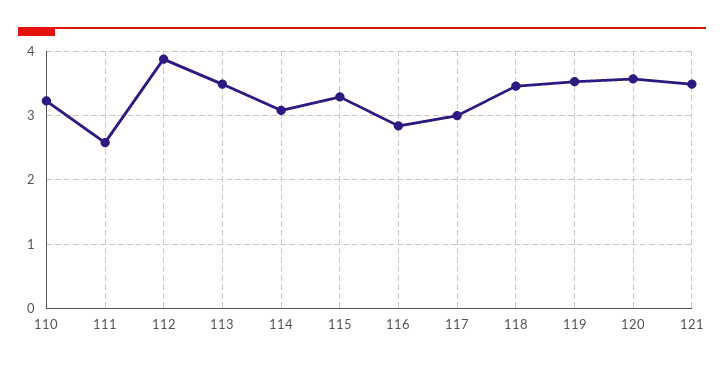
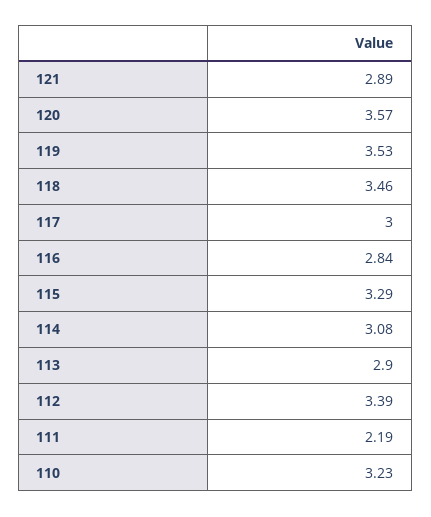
  {
    "110": 3.23,
-   "111": 2.6,
+   "111": 2.19,
-   "112": 3.9,
+   "112": 3.39,
-   "113": 3.5,
+   "113": 2.9,
    "114": 3.08,
    "115": 3.29,
    "116": 2.84,
    "117": 3,
    "118": 3.46,
    "119": 3.53,
    "120": 3.57,
-   "121": 3.5
+   "121": 2.89
  }

